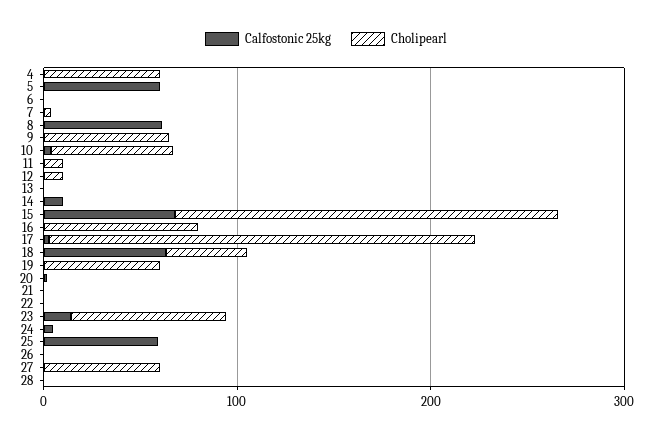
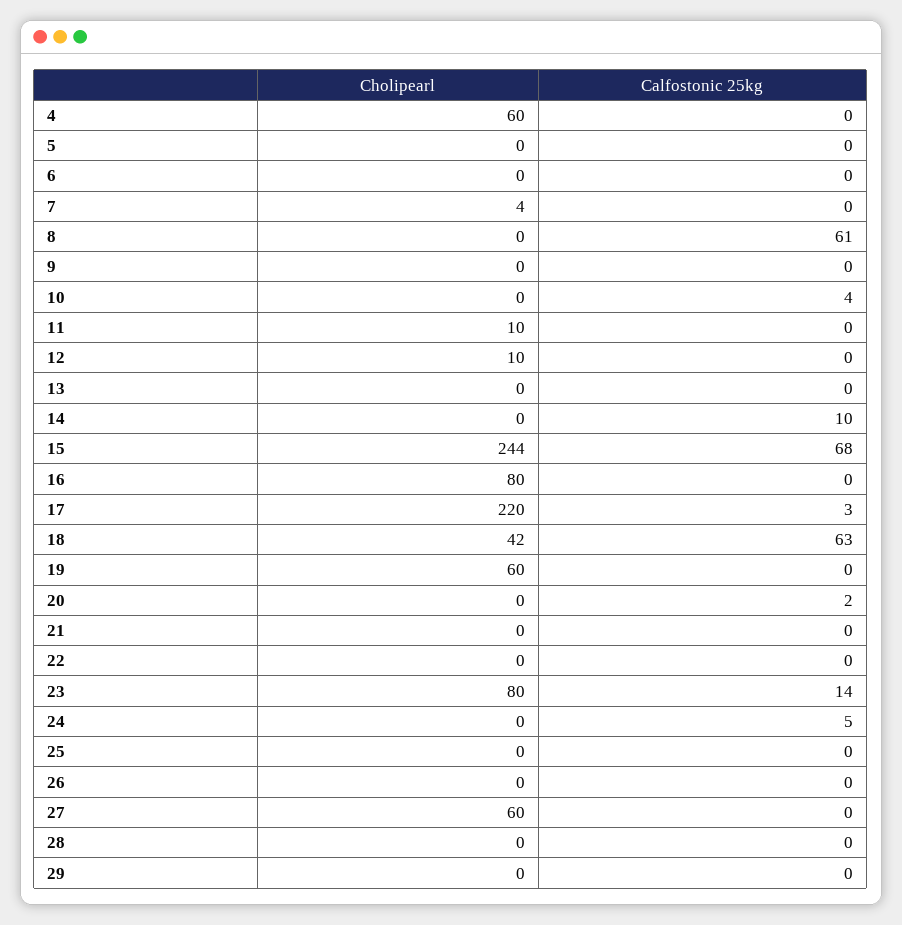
  {
    "Calfostonic 25kg": {
      "4": 0,
-     "5": 60,
+     "5": 0,
      "6": 0,
      "7": 0,
      "8": 61,
      "9": 0,
      "10": 4,
      "11": 0,
      "12": 0,
      "13": 0,
      "14": 10,
      "15": 68,
      "16": 0,
      "17": 3,
      "18": 63,
      "19": 0,
      "20": 2,
      "21": 0,
      "22": 0,
      "23": 14,
      "24": 5,
-     "25": 60,
+     "25": 0,
      "26": 0,
      "27": 0,
-     "28": 0
+     "28": 0,
+     "29": 0
    },
    "Cholipearl": {
      "4": 60,
      "5": 0,
      "6": 0,
      "7": 4,
      "8": 0,
-     "9": 60,
+     "9": 0,
-     "10": 60,
+     "10": 0,
      "11": 10,
      "12": 10,
      "13": 0,
      "14": 0,
-     "15": 200,
+     "15": 244,
      "16": 80,
      "17": 220,
      "18": 42,
      "19": 60,
      "20": 0,
      "21": 0,
      "22": 0,
      "23": 80,
      "24": 0,
      "25": 0,
      "26": 0,
      "27": 60,
-     "28": 0
+     "28": 0,
+     "29": 0
    }
  }

